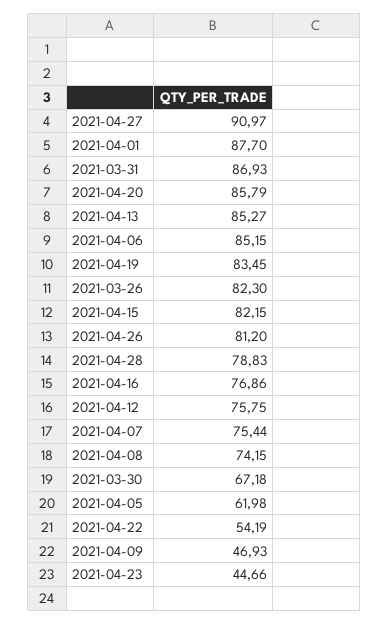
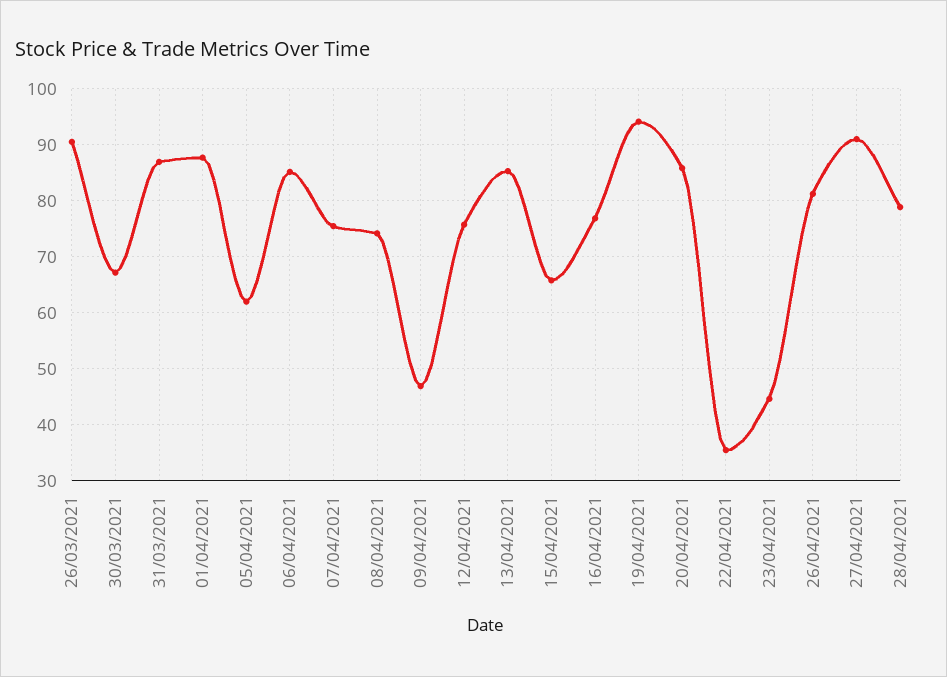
  {
    "2021-04-27": 90.97,
    "2021-04-01": 87.7,
    "2021-03-31": 86.93,
    "2021-04-20": 85.79,
    "2021-04-13": 85.27,
    "2021-04-06": 85.15,
-   "2021-04-19": 83.45,
+   "2021-04-19": 94,
-   "2021-03-26": 82.3,
+   "2021-03-26": 90,
-   "2021-04-15": 82.15,
+   "2021-04-15": 66,
    "2021-04-26": 81.2,
    "2021-04-28": 78.83,
    "2021-04-16": 76.86,
    "2021-04-12": 75.75,
    "2021-04-07": 75.44,
    "2021-04-08": 74.15,
    "2021-03-30": 67.18,
    "2021-04-05": 61.98,
-   "2021-04-22": 54.19,
+   "2021-04-22": 36,
    "2021-04-09": 46.93,
    "2021-04-23": 44.66
  }

